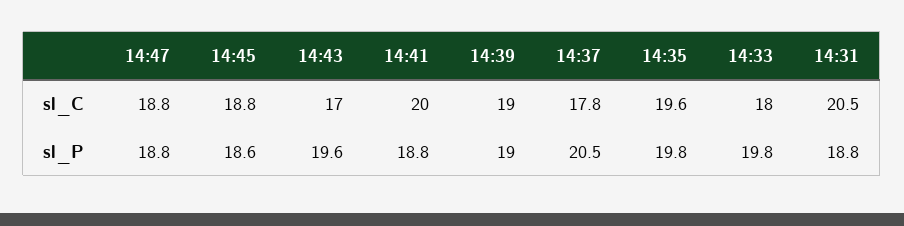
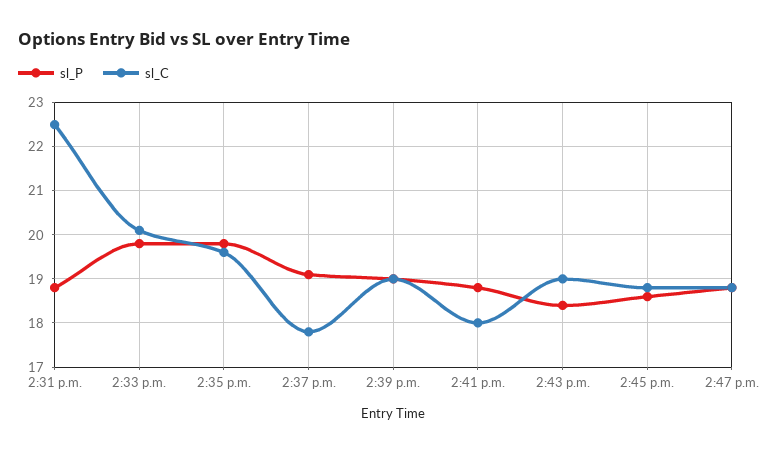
  {
    "sl_C": {
      "14:47": 18.8,
      "14:45": 18.8,
-     "14:43": 17,
+     "14:43": 19,
-     "14:41": 20,
+     "14:41": 18,
      "14:39": 19,
      "14:37": 17.8,
      "14:35": 19.6,
-     "14:33": 18,
+     "14:33": 20,
-     "14:31": 20.5
+     "14:31": 22.5
    },
    "sl_P": {
      "14:47": 18.8,
      "14:45": 18.6,
-     "14:43": 19.6,
+     "14:43": 18.5,
      "14:41": 18.8,
      "14:39": 19,
-     "14:37": 20.5,
+     "14:37": 19,
      "14:35": 19.8,
      "14:33": 19.8,
      "14:31": 18.8
    }
  }

